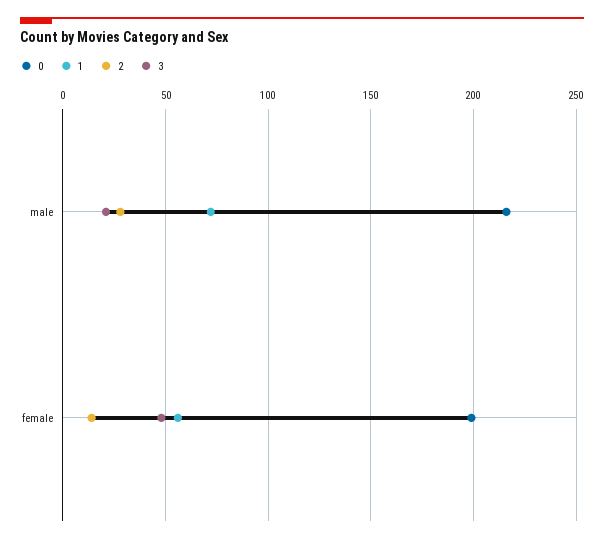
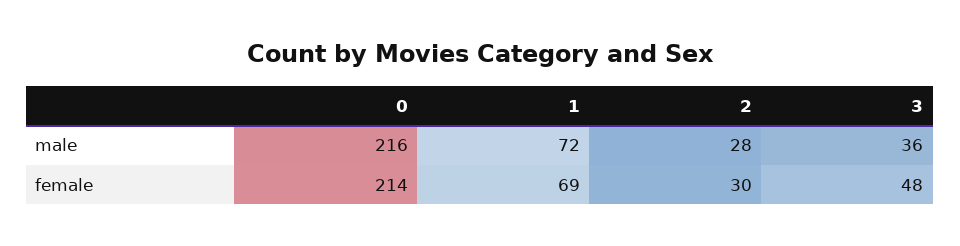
  {
    "0": {
      "male": 216,
-     "female": 200
+     "female": 214
    },
    "1": {
      "male": 72,
-     "female": 55
+     "female": 69
    },
    "2": {
      "male": 28,
-     "female": 15
+     "female": 30
    },
    "3": {
-     "male": 20,
+     "male": 36,
      "female": 48
    }
  }

